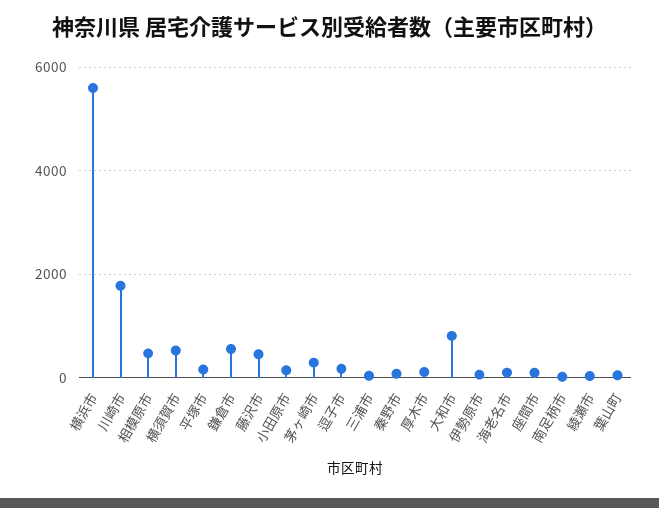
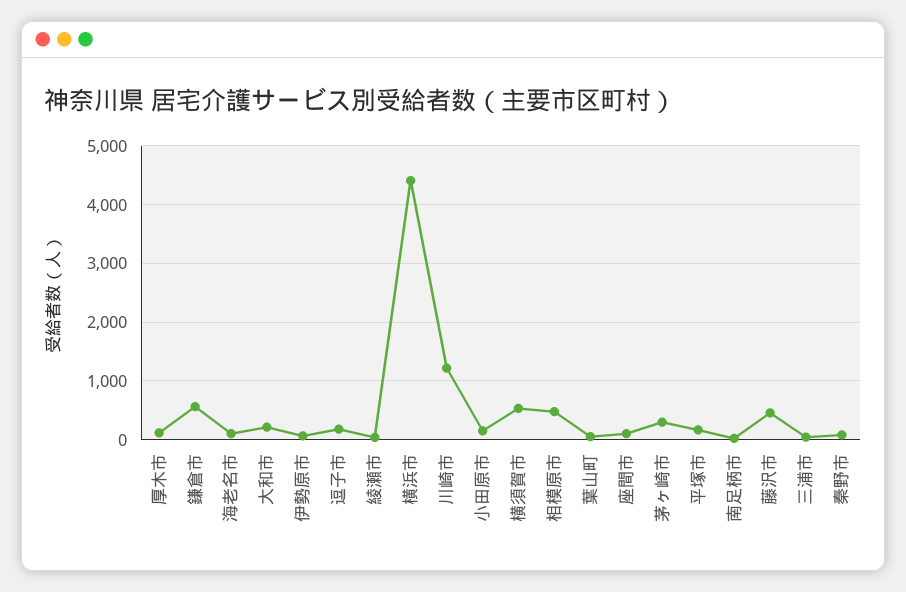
  {
-   "横浜市": 5600,
+   "横浜市": 4400,
-   "川崎市": 1800,
+   "川崎市": 1200,
    "相模原市": 400,
    "横須賀市": 600,
    "平塚市": 200,
    "鎌倉市": 600,
    "藤沢市": 400,
    "小田原市": 200,
    "茅ヶ崎市": 200,
    "逗子市": 200,
    "三浦市": 0,
    "秦野市": 0,
    "厚木市": 200,
-   "大和市": 800,
+   "大和市": 200,
    "伊勢原市": 0,
    "海老名市": 200,
    "座間市": 200,
    "南足柄市": 0,
    "綾瀬市": 0,
    "葉山町": 0
  }

